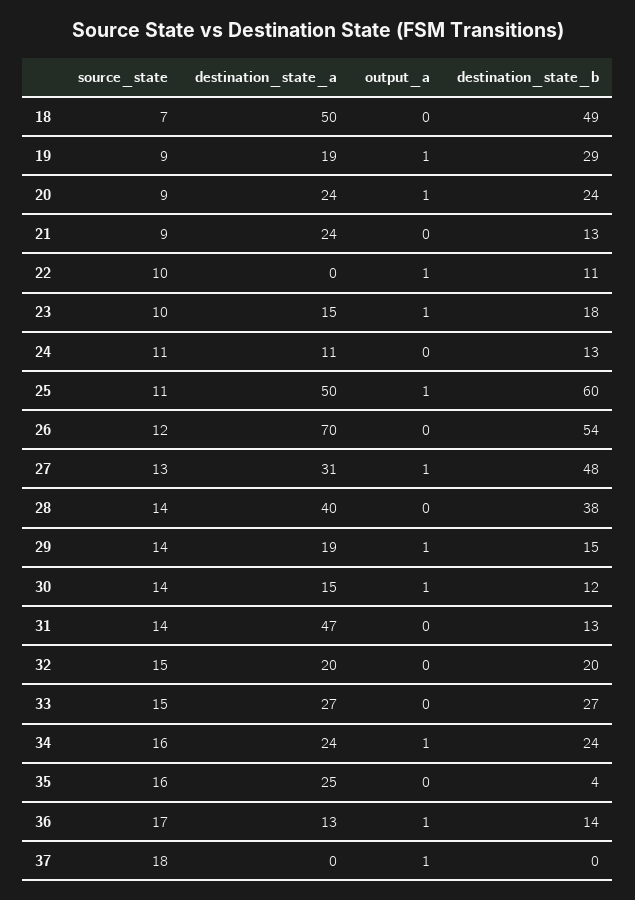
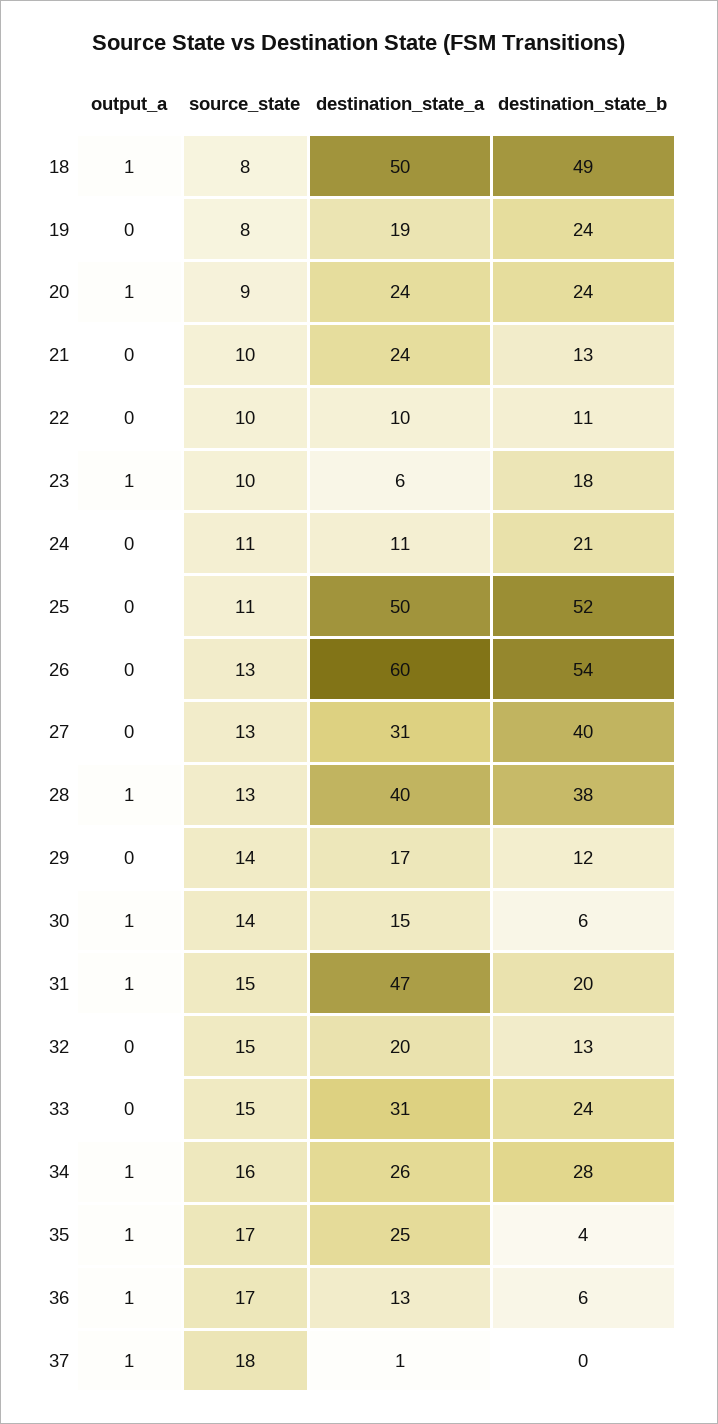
  {
    "source_state": {
-     "18": 7,
+     "18": 8,
-     "19": 9,
+     "19": 8,
      "20": 9,
-     "21": 9,
+     "21": 10,
      "22": 10,
      "23": 10,
      "24": 11,
      "25": 11,
-     "26": 12,
+     "26": 13,
      "27": 13,
-     "28": 14,
+     "28": 13,
      "29": 14,
      "30": 14,
-     "31": 14,
+     "31": 15,
      "32": 15,
      "33": 15,
      "34": 16,
-     "35": 16,
+     "35": 17,
      "36": 17,
      "37": 18
    },
    "destination_state_a": {
      "18": 50,
      "19": 19,
      "20": 24,
      "21": 24,
-     "22": 0,
+     "22": 10,
-     "23": 15,
+     "23": 6,
      "24": 11,
      "25": 50,
-     "26": 70,
+     "26": 60,
      "27": 31,
      "28": 40,
-     "29": 19,
+     "29": 17,
      "30": 15,
      "31": 47,
      "32": 20,
-     "33": 27,
+     "33": 31,
-     "34": 24,
+     "34": 26,
      "35": 25,
      "36": 13,
-     "37": 0
+     "37": 1
    },
    "output_a": {
-     "18": 0,
+     "18": 1,
-     "19": 1,
+     "19": 0,
      "20": 1,
      "21": 0,
-     "22": 1,
+     "22": 0,
      "23": 1,
      "24": 0,
-     "25": 1,
+     "25": 0,
      "26": 0,
-     "27": 1,
+     "27": 0,
-     "28": 0,
+     "28": 1,
-     "29": 1,
+     "29": 0,
      "30": 1,
-     "31": 0,
+     "31": 1,
      "32": 0,
      "33": 0,
      "34": 1,
-     "35": 0,
+     "35": 1,
      "36": 1,
      "37": 1
    },
    "destination_state_b": {
      "18": 49,
-     "19": 29,
+     "19": 24,
      "20": 24,
      "21": 13,
      "22": 11,
      "23": 18,
-     "24": 13,
+     "24": 21,
-     "25": 60,
+     "25": 52,
      "26": 54,
-     "27": 48,
+     "27": 40,
      "28": 38,
-     "29": 15,
+     "29": 12,
-     "30": 12,
+     "30": 6,
-     "31": 13,
+     "31": 20,
-     "32": 20,
+     "32": 13,
-     "33": 27,
+     "33": 24,
-     "34": 24,
+     "34": 28,
      "35": 4,
-     "36": 14,
+     "36": 6,
      "37": 0
    }
  }

